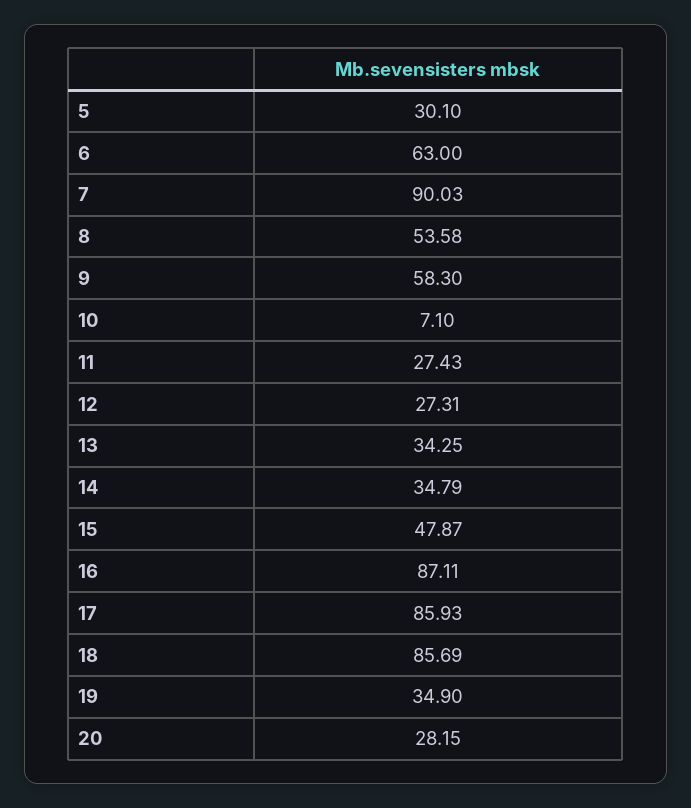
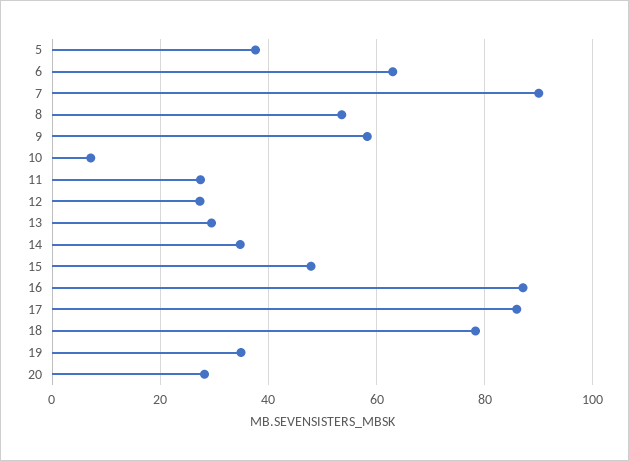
  {
-   "5": 30.1,
+   "5": 38,
    "6": 63,
    "7": 90.03,
    "8": 53.58,
    "9": 58.3,
    "10": 7.1,
    "11": 27.43,
    "12": 27.31,
-   "13": 34.25,
+   "13": 30,
    "14": 34.79,
    "15": 47.87,
    "16": 87.11,
    "17": 85.93,
-   "18": 85.69,
+   "18": 78,
    "19": 34.9,
    "20": 28.15
  }

